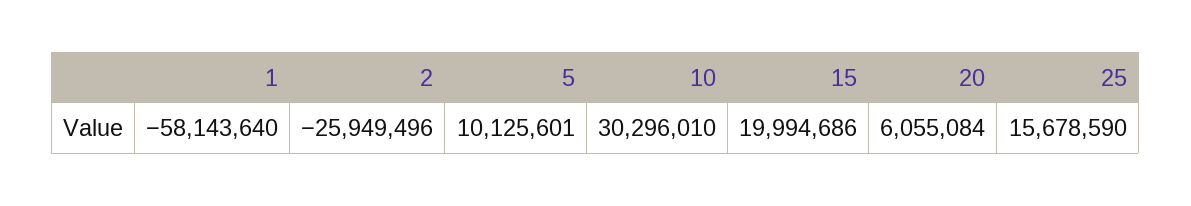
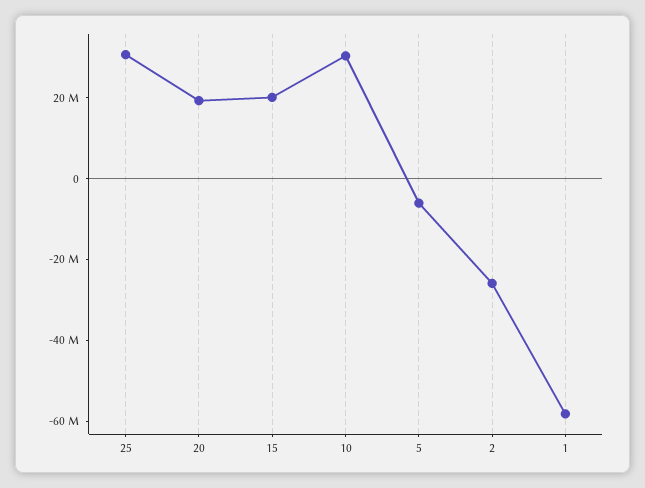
  {
    "1": -58143640,
    "2": -25949496,
-   "5": 10125601,
+   "5": -5000000,
    "10": 30296010,
    "15": 19994686,
-   "20": 6055084,
+   "20": 20000000,
-   "25": 15678590
+   "25": 30000000
  }

